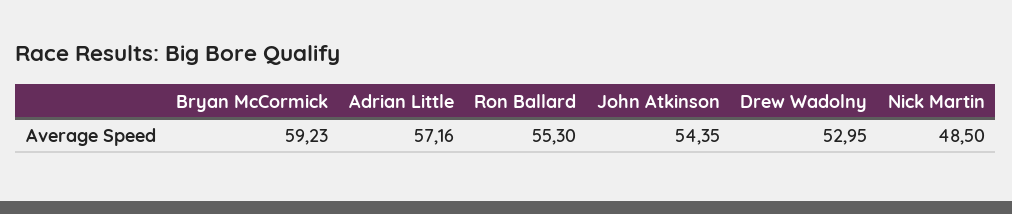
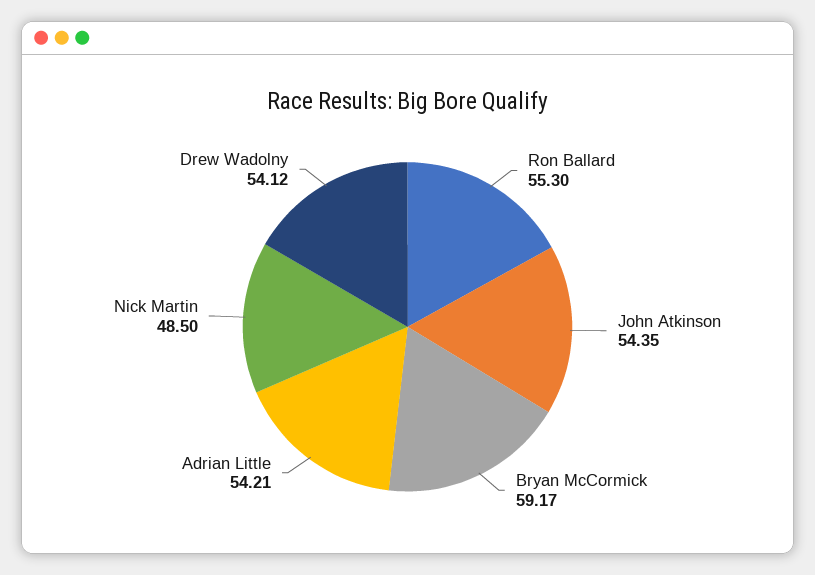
  {
-   "Bryan McCormick": 59.23,
+   "Bryan McCormick": 59.17,
-   "Adrian Little": 57.16,
+   "Adrian Little": 54.21,
    "Ron Ballard": 55.3,
    "John Atkinson": 54.35,
-   "Drew Wadolny": 52.95,
+   "Drew Wadolny": 54.12,
    "Nick Martin": 48.5
  }

